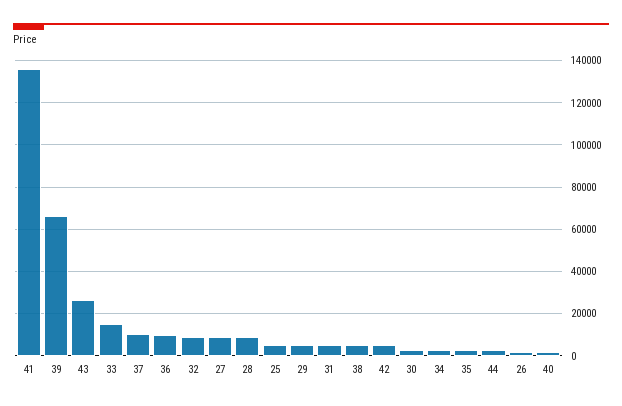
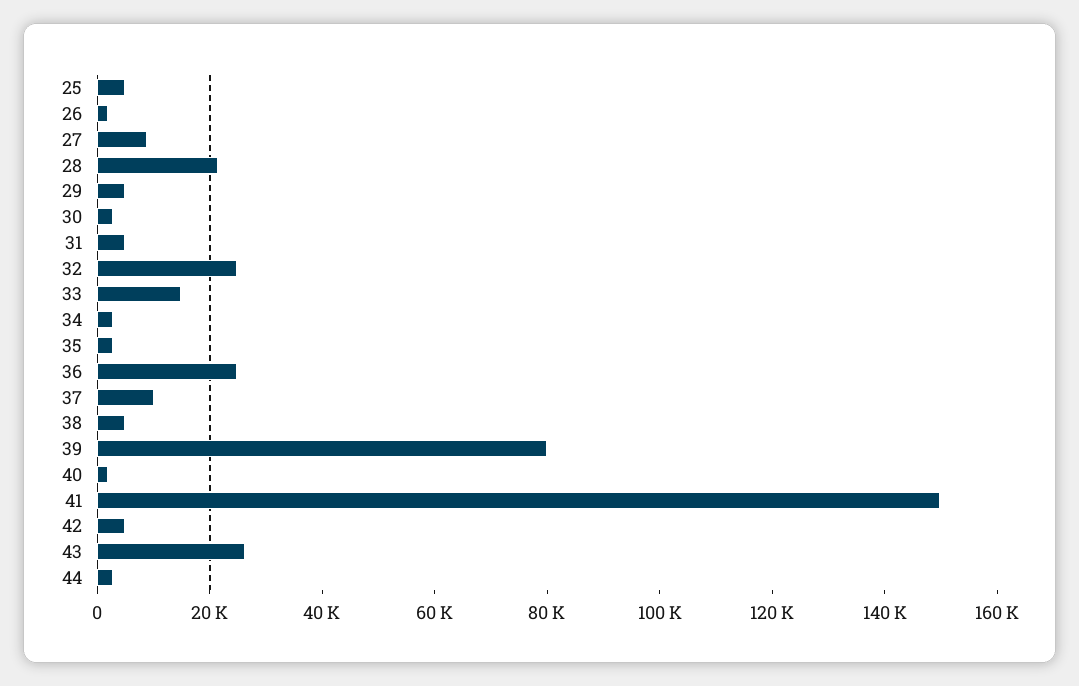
  {
-   "41": 135000,
+   "41": 150000,
-   "39": 65000,
+   "39": 80000,
    "43": 25000,
    "33": 15000,
    "37": 10000,
-   "36": 10000,
+   "36": 25000,
-   "32": 10000,
+   "32": 25000,
    "27": 10000,
-   "28": 10000,
+   "28": 20000,
    "25": 5000,
    "29": 5000,
    "31": 5000,
    "38": 5000,
    "42": 5000,
    "30": 5000,
    "34": 5000,
    "35": 5000,
    "44": 5000,
    "26": 0,
    "40": 0
  }

